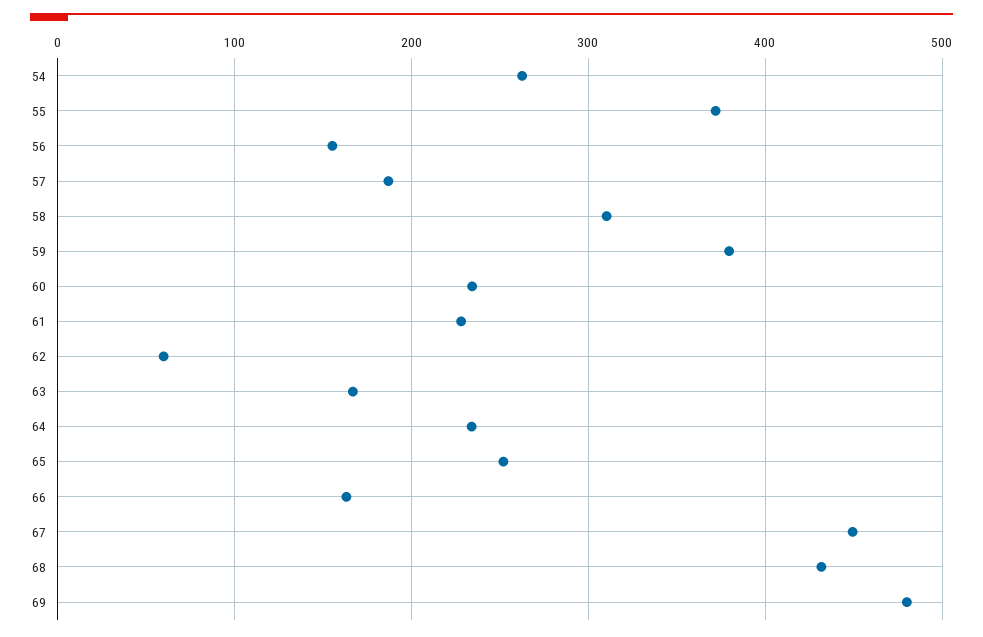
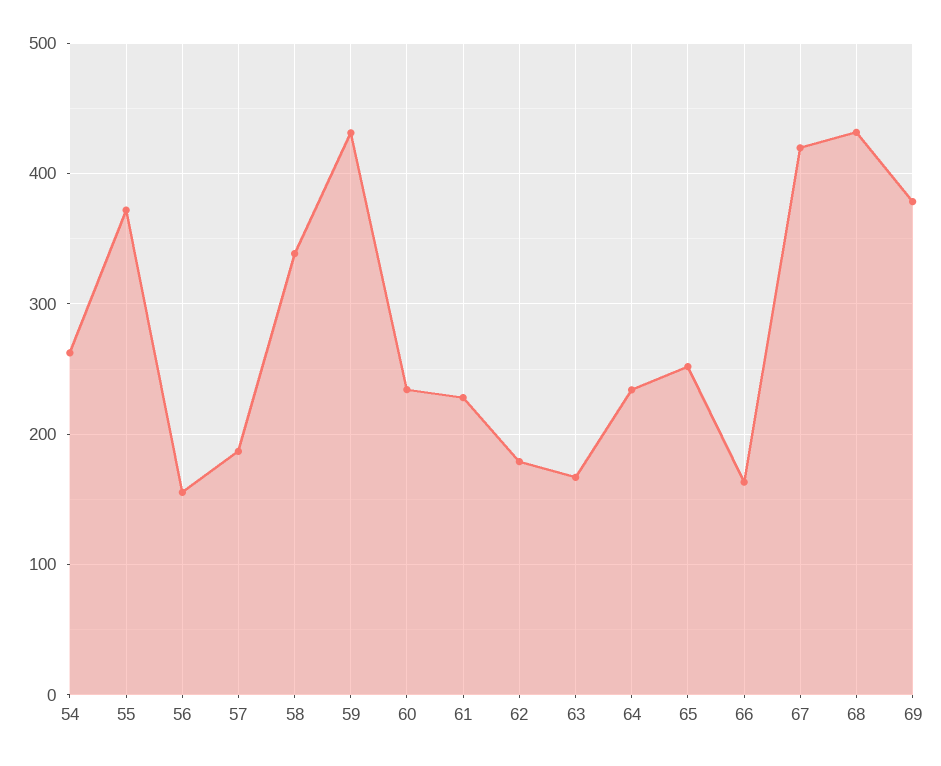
  {
    "54": 260,
    "55": 370,
    "56": 160,
    "57": 190,
-   "58": 310,
+   "58": 340,
-   "59": 380,
+   "59": 430,
    "60": 230,
    "61": 230,
-   "62": 60,
+   "62": 180,
    "63": 170,
    "64": 230,
    "65": 250,
    "66": 160,
-   "67": 450,
+   "67": 420,
    "68": 430,
-   "69": 480
+   "69": 380
  }

